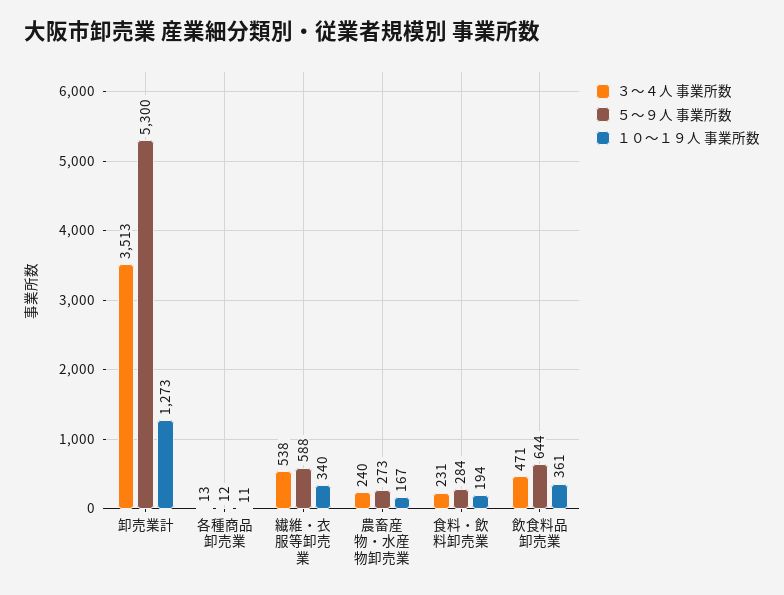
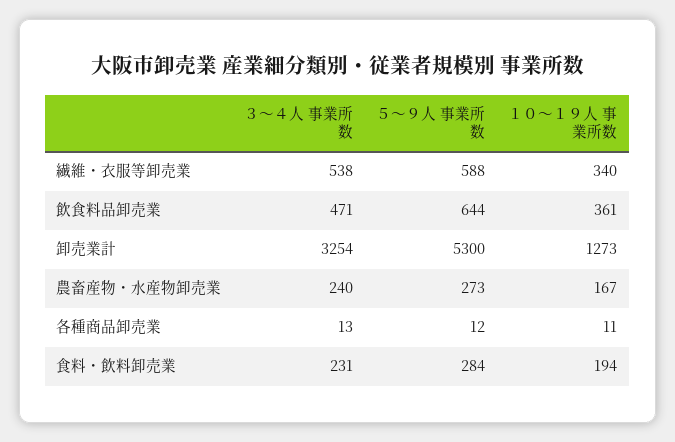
  {
    "３〜４人 事業所数": {
-     "卸売業計": 3513,
+     "卸売業計": 3254,
      "各種商品卸売業": 13,
      "繊維・衣服等卸売業": 538,
      "農畜産物・水産物卸売業": 240,
      "食料・飲料卸売業": 231,
      "飲食料品卸売業": 471
    },
    "５〜９人 事業所数": {
      "卸売業計": 5300,
      "各種商品卸売業": 12,
      "繊維・衣服等卸売業": 588,
      "農畜産物・水産物卸売業": 273,
      "食料・飲料卸売業": 284,
      "飲食料品卸売業": 644
    },
    "１０〜１９人 事業所数": {
      "卸売業計": 1273,
      "各種商品卸売業": 11,
      "繊維・衣服等卸売業": 340,
      "農畜産物・水産物卸売業": 167,
      "食料・飲料卸売業": 194,
      "飲食料品卸売業": 361
    }
  }

